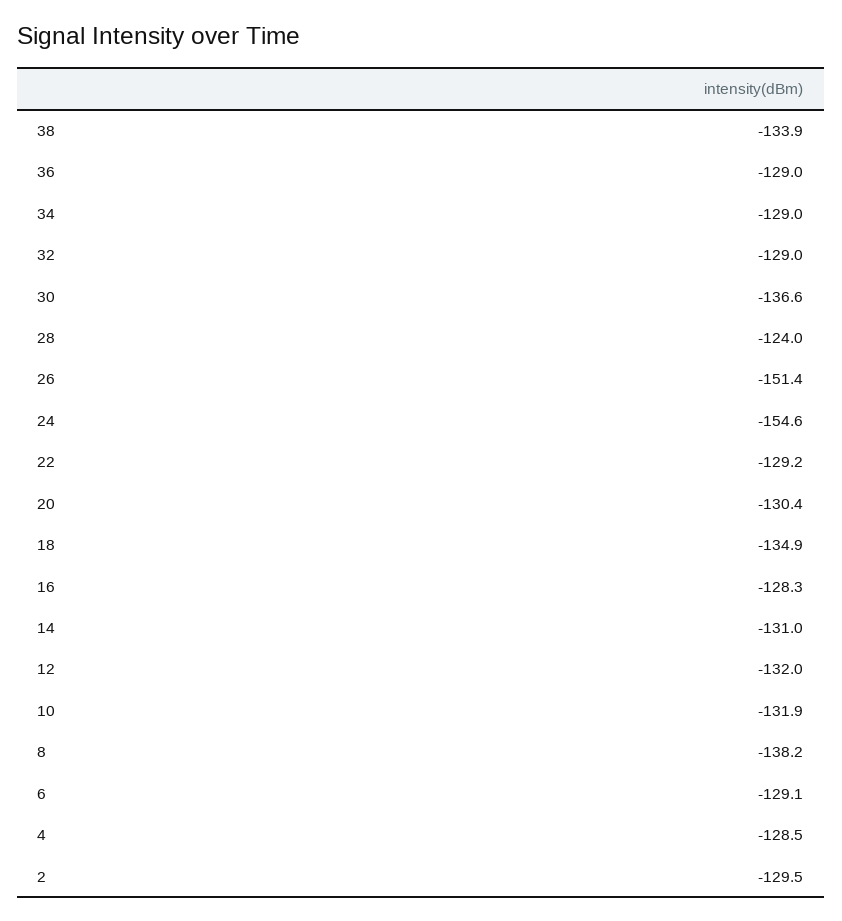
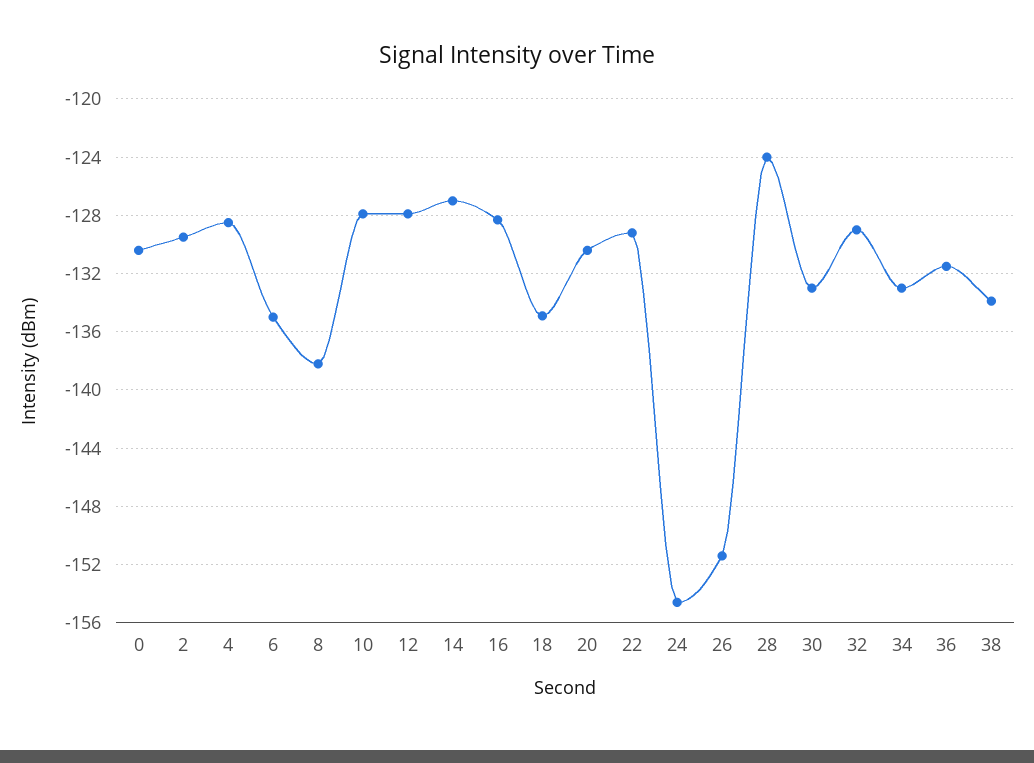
  {
    "38": -133.9,
-   "36": -129,
+   "36": -131.5,
-   "34": -129,
+   "34": -133,
    "32": -129,
-   "30": -136.6,
+   "30": -133,
    "28": -124,
    "26": -151.4,
    "24": -154.6,
    "22": -129.2,
    "20": -130.4,
    "18": -134.9,
    "16": -128.3,
-   "14": -131,
+   "14": -127,
-   "12": -132,
+   "12": -128,
-   "10": -131.9,
+   "10": -128,
    "8": -138.2,
-   "6": -129.1,
+   "6": -135,
    "4": -128.5,
-   "2": -129.5
+   "2": -129.5,
+   "0": -130.5
  }

